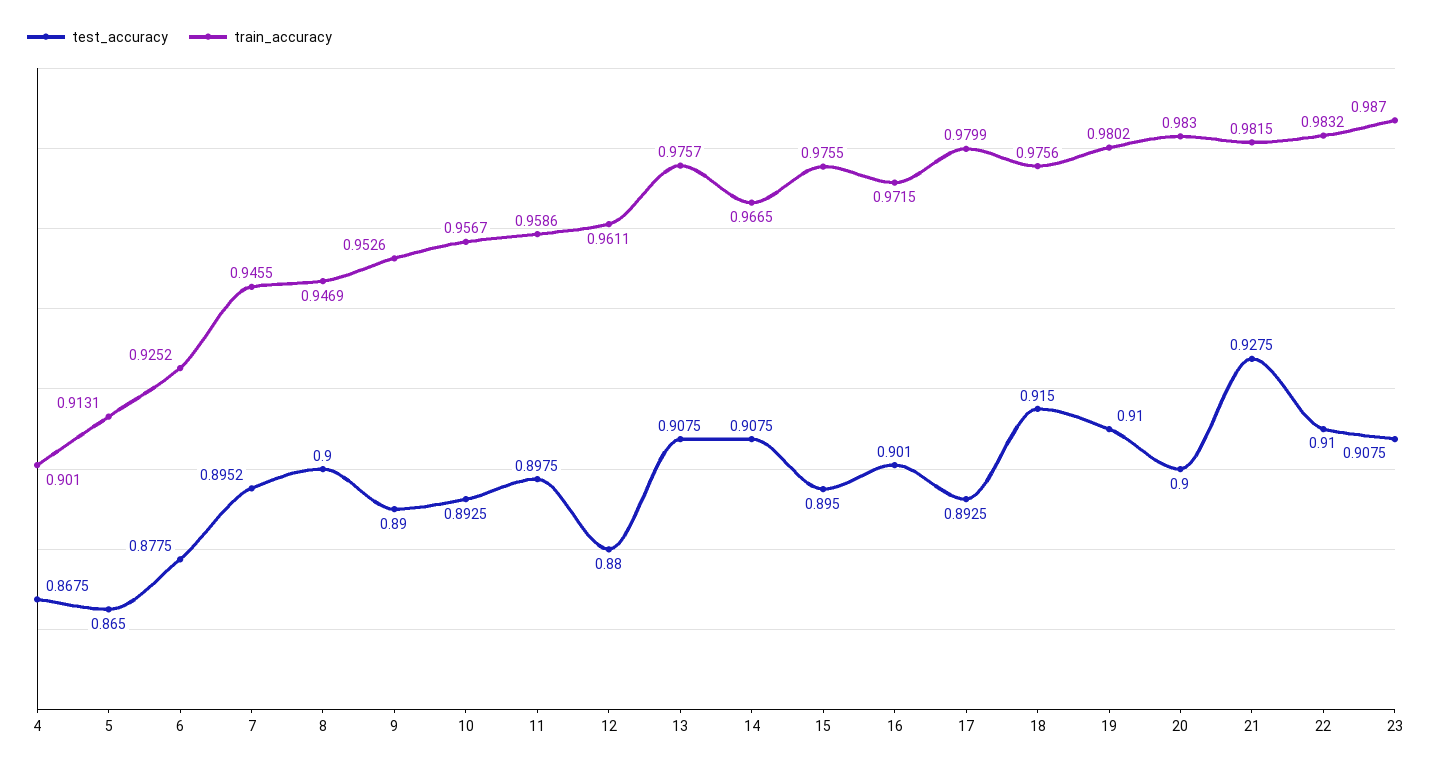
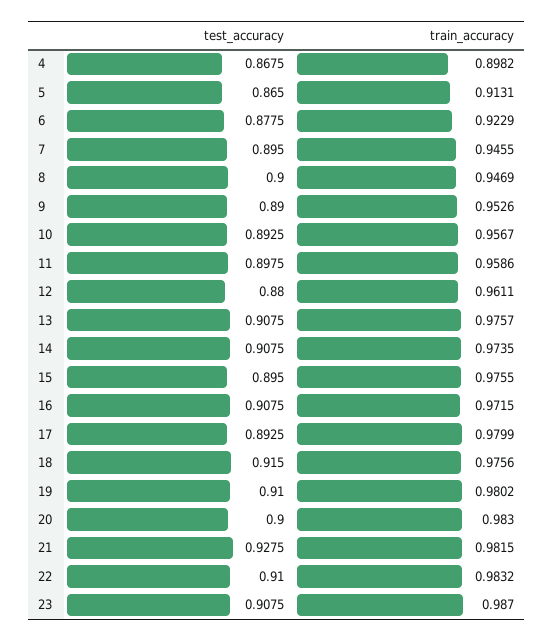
  {
    "test_accuracy": {
      "4": 0.8675,
      "5": 0.865,
      "6": 0.8775,
-     "7": 0.8952,
+     "7": 0.895,
      "8": 0.9,
      "9": 0.89,
      "10": 0.8925,
      "11": 0.8975,
      "12": 0.88,
      "13": 0.9075,
      "14": 0.9075,
      "15": 0.895,
-     "16": 0.901,
+     "16": 0.9075,
      "17": 0.8925,
      "18": 0.915,
      "19": 0.91,
      "20": 0.9,
      "21": 0.9275,
      "22": 0.91,
      "23": 0.9075
    },
    "train_accuracy": {
-     "4": 0.901,
+     "4": 0.8982,
      "5": 0.9131,
-     "6": 0.9252,
+     "6": 0.9229,
      "7": 0.9455,
      "8": 0.9469,
      "9": 0.9526,
      "10": 0.9567,
      "11": 0.9586,
      "12": 0.9611,
      "13": 0.9757,
-     "14": 0.9665,
+     "14": 0.9735,
      "15": 0.9755,
      "16": 0.9715,
      "17": 0.9799,
      "18": 0.9756,
      "19": 0.9802,
      "20": 0.983,
      "21": 0.9815,
      "22": 0.9832,
      "23": 0.987
    }
  }

